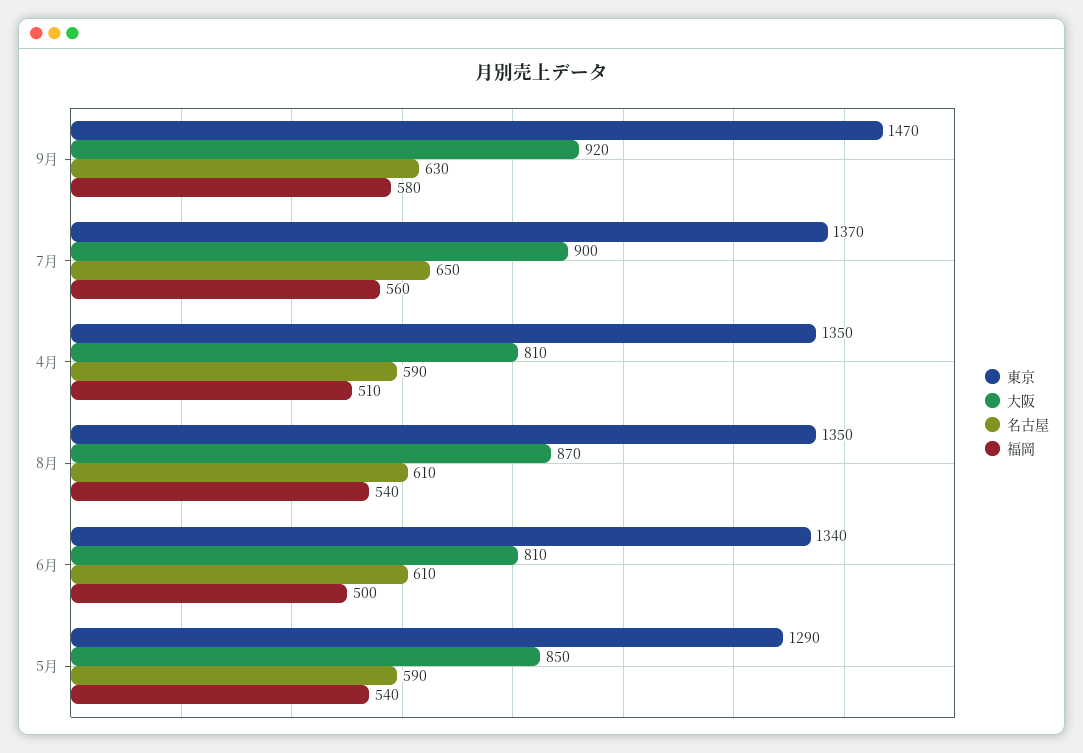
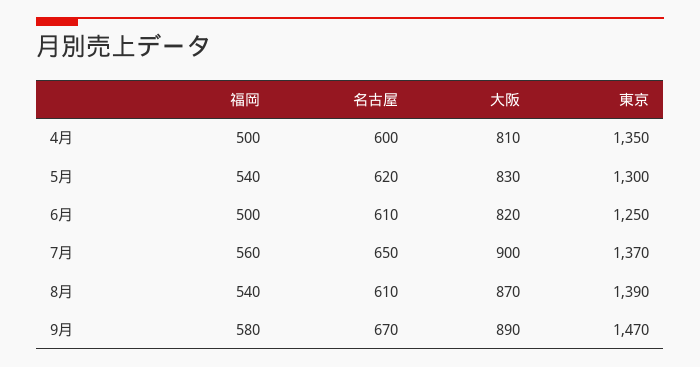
  {
    "東京": {
      "9月": 1470,
      "7月": 1370,
      "4月": 1350,
-     "8月": 1350,
+     "8月": 1390,
-     "6月": 1340,
+     "6月": 1250,
-     "5月": 1290
+     "5月": 1300
    },
    "大阪": {
-     "9月": 920,
+     "9月": 890,
      "7月": 900,
      "4月": 810,
      "8月": 870,
-     "6月": 810,
+     "6月": 820,
-     "5月": 850
+     "5月": 830
    },
    "名古屋": {
-     "9月": 630,
+     "9月": 670,
      "7月": 650,
-     "4月": 590,
+     "4月": 600,
      "8月": 610,
      "6月": 610,
-     "5月": 590
+     "5月": 620
    },
    "福岡": {
      "9月": 580,
      "7月": 560,
-     "4月": 510,
+     "4月": 500,
      "8月": 540,
      "6月": 500,
      "5月": 540
    }
  }

